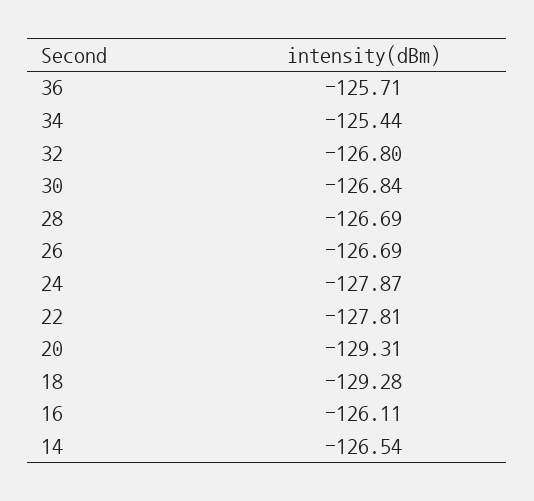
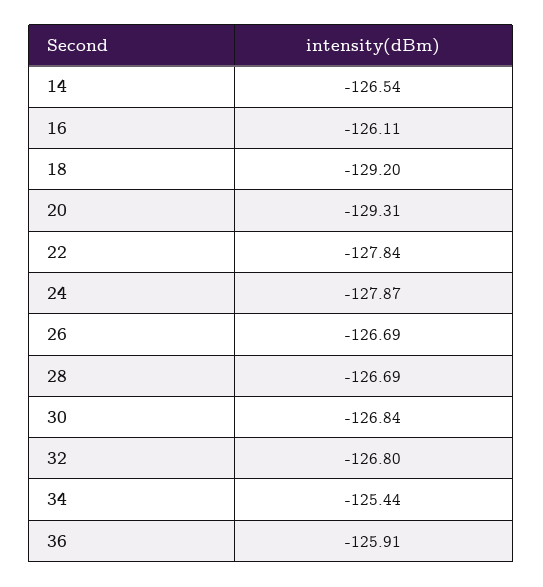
  {
-   "36": -125.71,
+   "36": -125.91,
    "34": -125.44,
    "32": -126.8,
    "30": -126.84,
    "28": -126.69,
    "26": -126.69,
    "24": -127.87,
-   "22": -127.81,
+   "22": -127.84,
    "20": -129.31,
-   "18": -129.28,
+   "18": -129.2,
    "16": -126.11,
    "14": -126.54
  }

